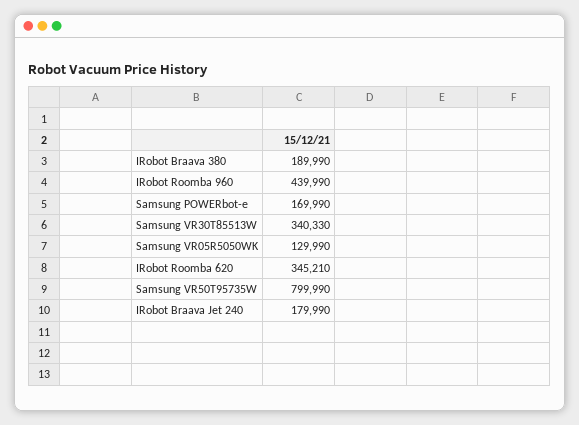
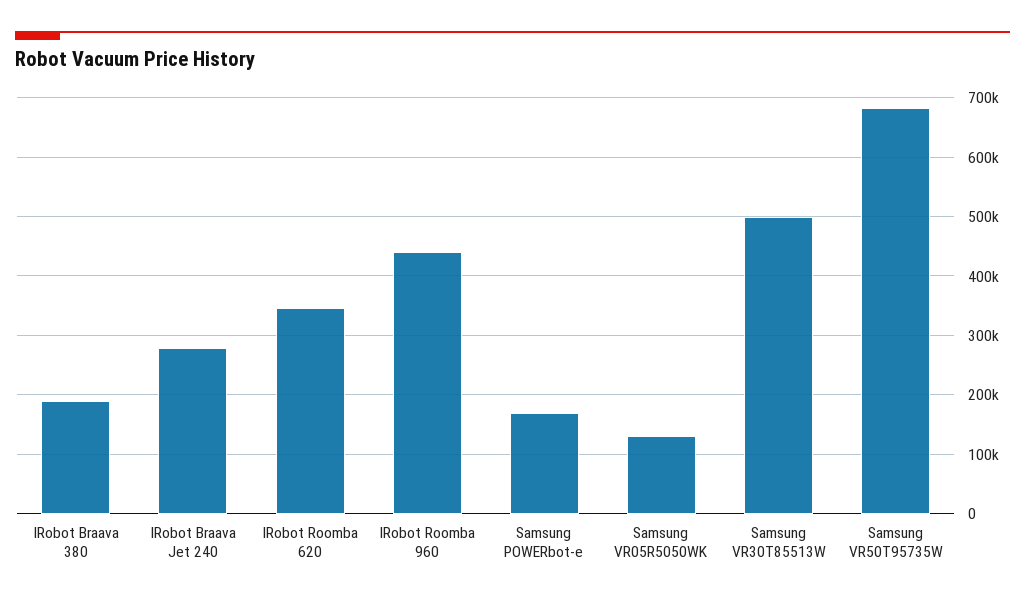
  {
    "IRobot Braava 380": 189990,
    "IRobot Roomba 960": 439990,
    "Samsung POWERbot-e": 169990,
-   "Samsung VR30T85513W": 340330,
+   "Samsung VR30T85513W": 500000,
    "Samsung VR05R5050WK": 129990,
    "IRobot Roomba 620": 345210,
-   "Samsung VR50T95735W": 799990,
+   "Samsung VR50T95735W": 680000,
-   "IRobot Braava Jet 240": 179990
+   "IRobot Braava Jet 240": 280000
  }

